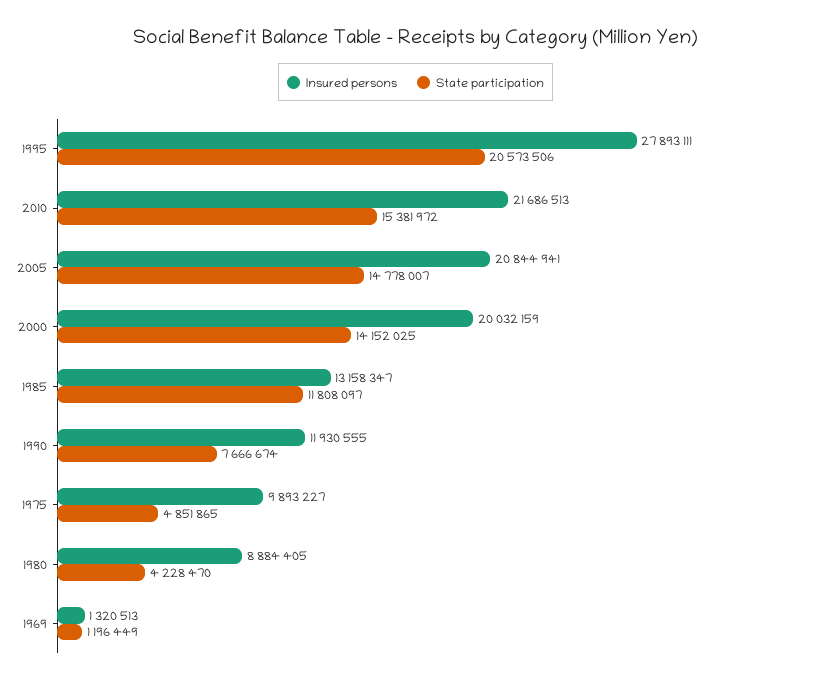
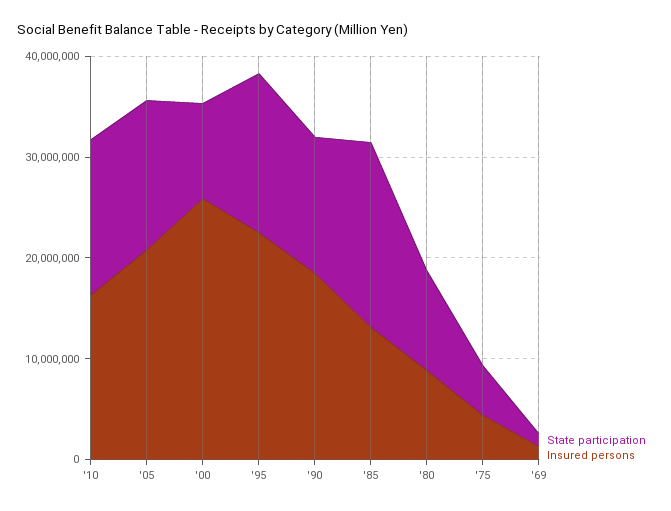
  {
    "Insured persons": {
-     "1995": 27893111,
+     "1995": 22000000,
-     "2010": 21686513,
+     "2010": 16000000,
      "2005": 20844941,
-     "2000": 20032159,
+     "2000": 26000000,
      "1985": 13158347,
-     "1990": 11930555,
+     "1990": 18000000,
-     "1975": 9893227,
+     "1975": 4000000,
      "1980": 8884405,
      "1969": 1320513
    },
    "State participation": {
-     "1995": 20573506,
+     "1995": 16000000,
      "2010": 15381972,
      "2005": 14778007,
-     "2000": 14152025,
+     "2000": 10000000,
-     "1985": 11808097,
+     "1985": 18000000,
-     "1990": 7666674,
+     "1990": 14000000,
      "1975": 4851865,
-     "1980": 4228470,
+     "1980": 10000000,
      "1969": 1196449
    }
  }

